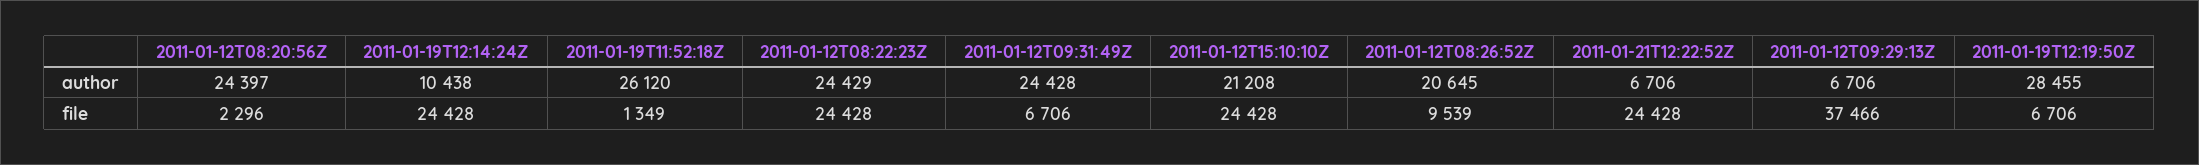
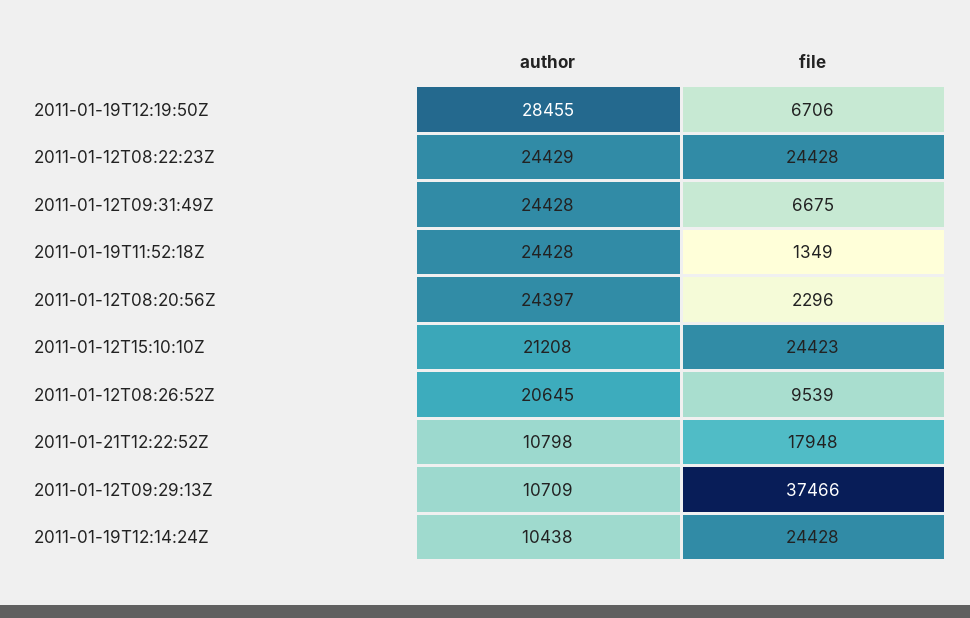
  {
    "2011-01-12T08:20:56Z": {
      "author": 24397,
      "file": 2296
    },
    "2011-01-19T12:14:24Z": {
      "author": 10438,
      "file": 24428
    },
    "2011-01-19T11:52:18Z": {
-     "author": 26120,
+     "author": 24428,
      "file": 1349
    },
    "2011-01-12T08:22:23Z": {
      "author": 24429,
      "file": 24428
    },
    "2011-01-12T09:31:49Z": {
      "author": 24428,
-     "file": 6706
+     "file": 6675
    },
    "2011-01-12T15:10:10Z": {
      "author": 21208,
-     "file": 24428
+     "file": 24423
    },
    "2011-01-12T08:26:52Z": {
      "author": 20645,
      "file": 9539
    },
    "2011-01-21T12:22:52Z": {
-     "author": 6706,
+     "author": 10798,
-     "file": 24428
+     "file": 17948
    },
    "2011-01-12T09:29:13Z": {
-     "author": 6706,
+     "author": 10709,
      "file": 37466
    },
    "2011-01-19T12:19:50Z": {
      "author": 28455,
      "file": 6706
    }
  }

